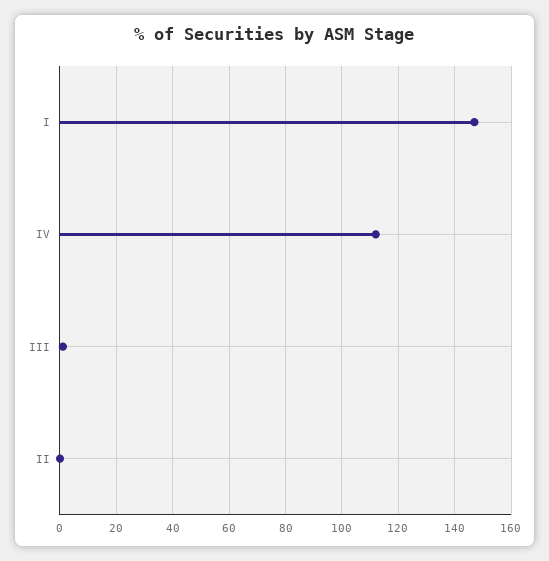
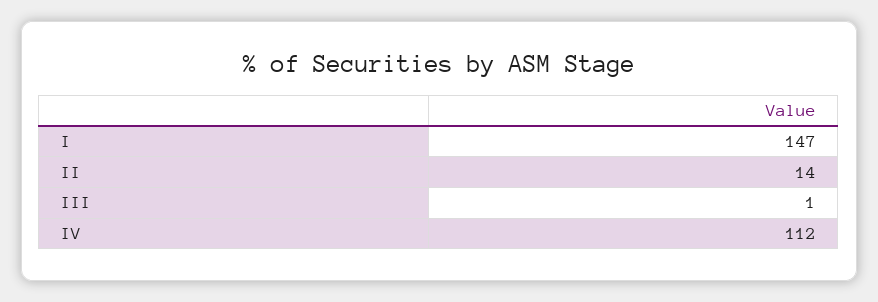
  {
    "I": 147,
    "IV": 112,
    "III": 1,
-   "II": 0
+   "II": 14
  }

